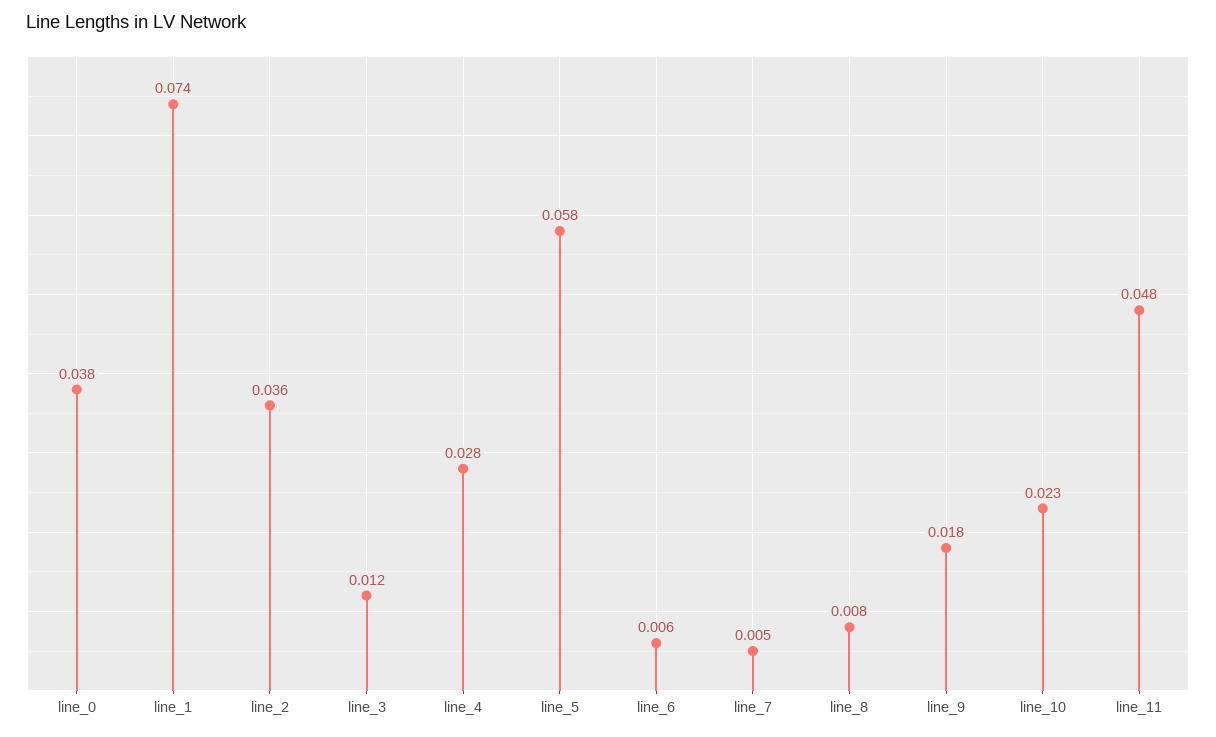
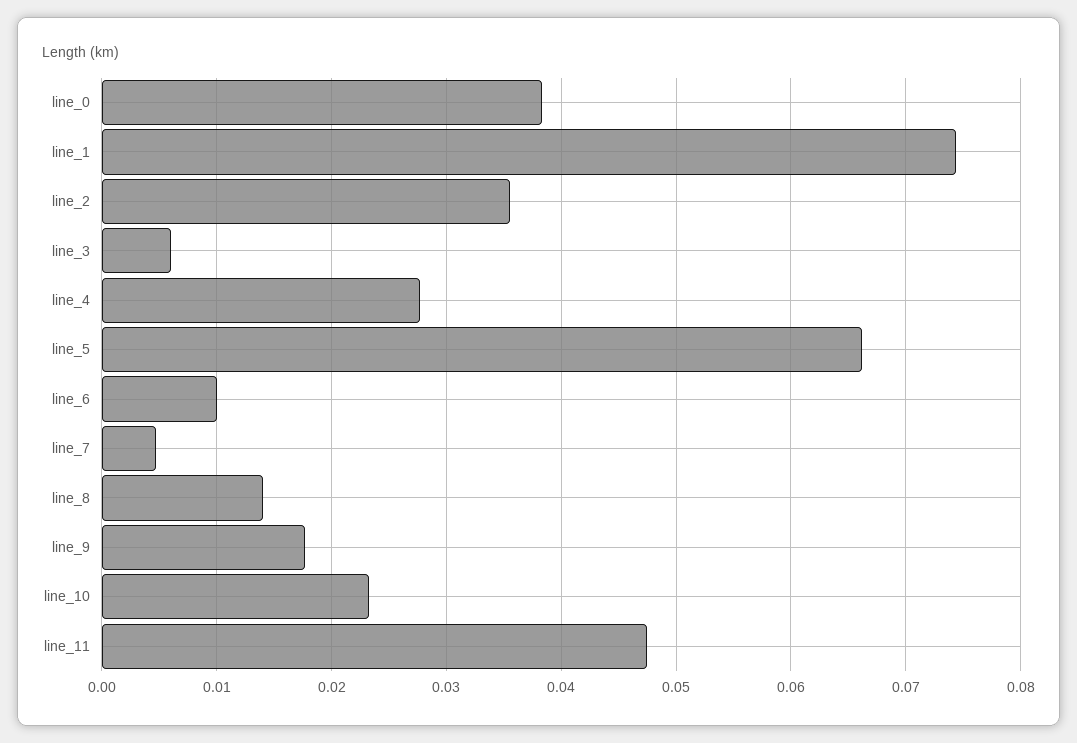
  {
    "line_0": 0.038,
    "line_1": 0.074,
    "line_2": 0.036,
-   "line_3": 0.012,
+   "line_3": 0.006,
    "line_4": 0.028,
-   "line_5": 0.058,
+   "line_5": 0.066,
-   "line_6": 0.006,
+   "line_6": 0.01,
    "line_7": 0.005,
-   "line_8": 0.008,
+   "line_8": 0.014,
    "line_9": 0.018,
    "line_10": 0.023,
    "line_11": 0.048
  }

